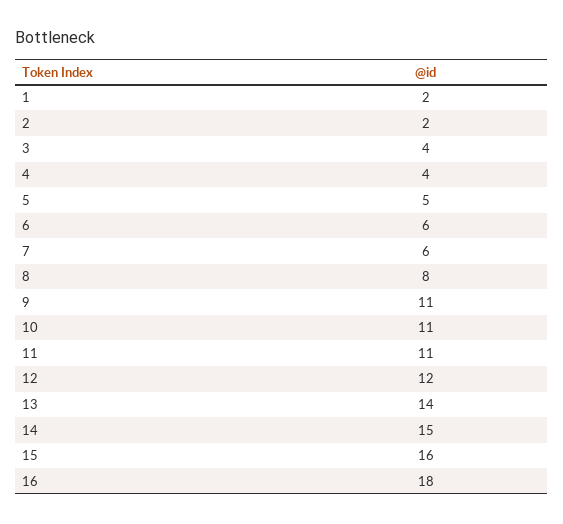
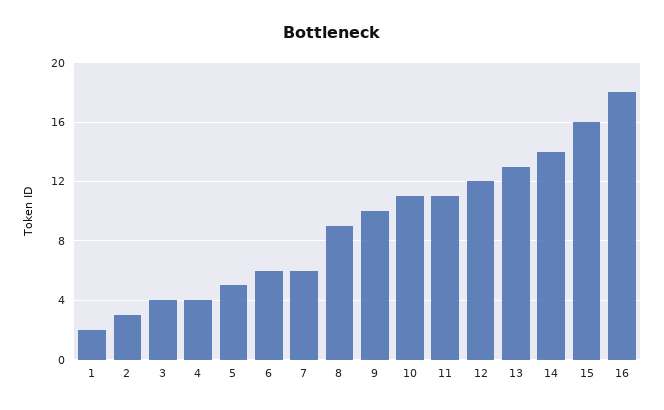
  {
    "1": 2,
-   "2": 2,
+   "2": 3,
    "3": 4,
    "4": 4,
    "5": 5,
    "6": 6,
    "7": 6,
-   "8": 8,
+   "8": 9,
-   "9": 11,
+   "9": 10,
    "10": 11,
    "11": 11,
    "12": 12,
-   "13": 14,
+   "13": 13,
-   "14": 15,
+   "14": 14,
    "15": 16,
    "16": 18
  }

